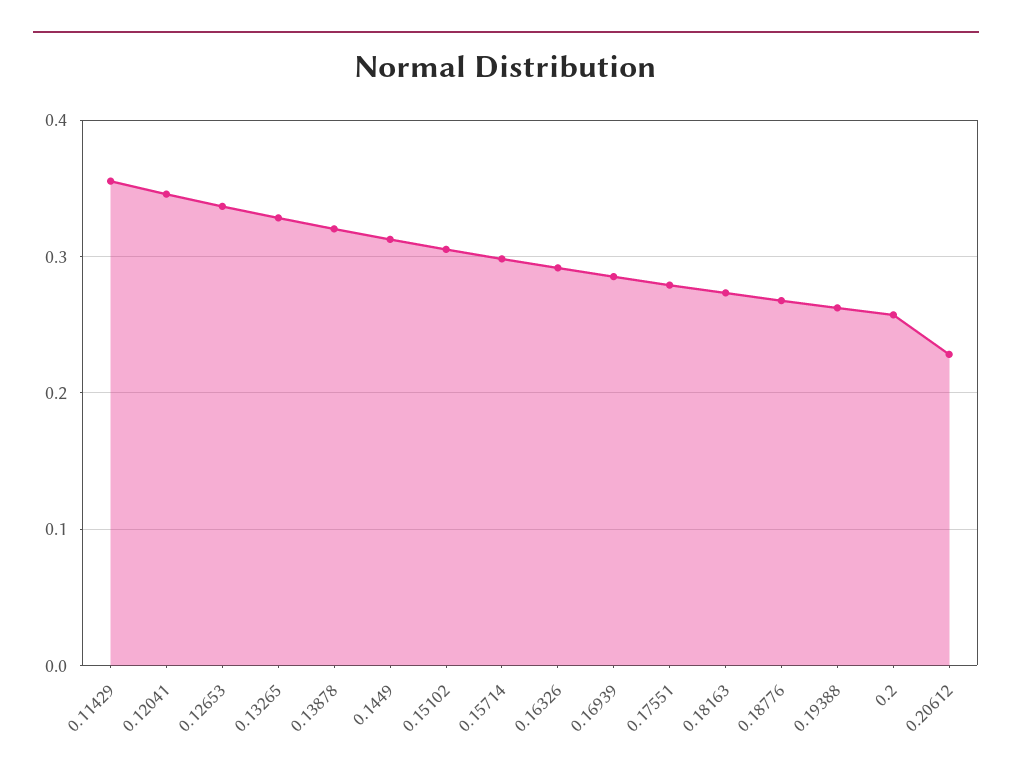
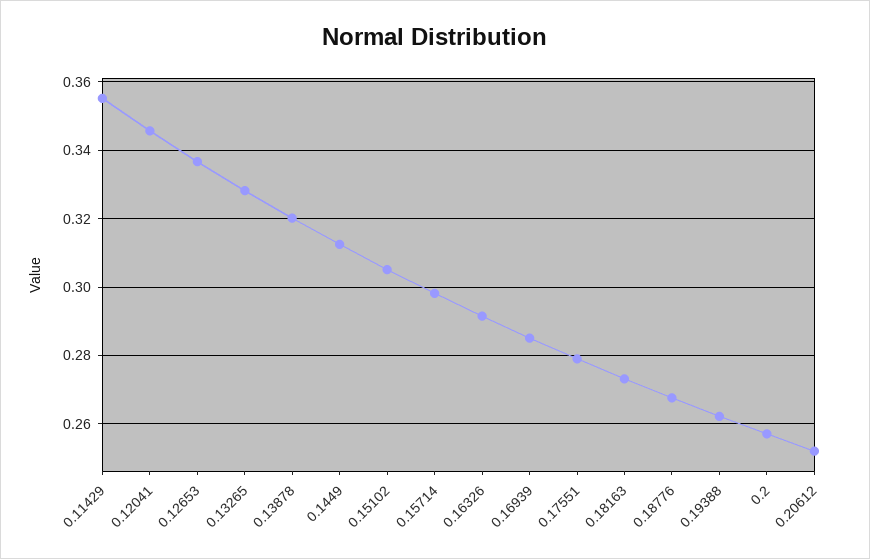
  {
    "0.11429": 0.356,
    "0.12041": 0.346,
    "0.12653": 0.336,
    "0.13265": 0.328,
    "0.13878": 0.32,
    "0.1449": 0.312,
    "0.15102": 0.306,
    "0.15714": 0.298,
    "0.16326": 0.292,
    "0.16939": 0.286,
    "0.17551": 0.28,
    "0.18163": 0.274,
    "0.18776": 0.268,
    "0.19388": 0.262,
    "0.2": 0.258,
-   "0.20612": 0.23
+   "0.20612": 0.252
  }

